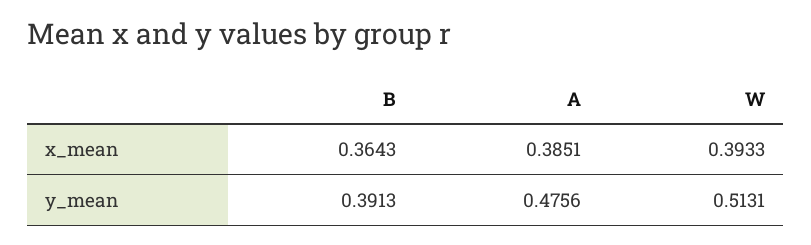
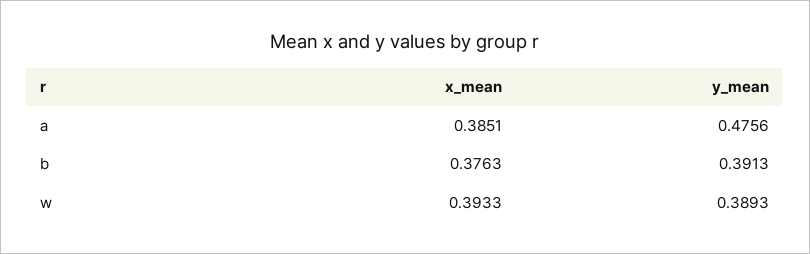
  {
    "B": {
-     "x_mean": 0.3643,
+     "x_mean": 0.3763,
      "y_mean": 0.3913
    },
    "A": {
      "x_mean": 0.3851,
      "y_mean": 0.4756
    },
    "W": {
      "x_mean": 0.3933,
-     "y_mean": 0.5131
+     "y_mean": 0.3893
    }
  }

